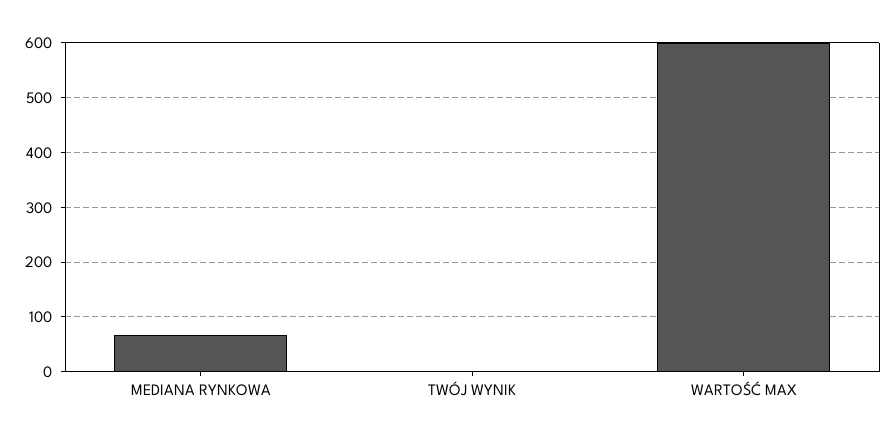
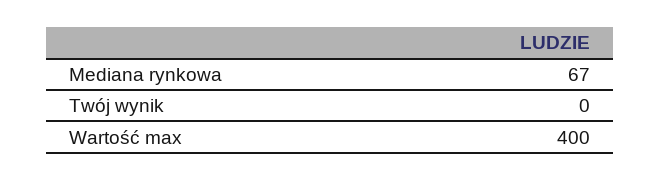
  {
    "MEDIANA RYNKOWA": 67,
    "TWÓJ WYNIK": 0,
-   "WARTOŚĆ MAX": 600
+   "WARTOŚĆ MAX": 400
  }

